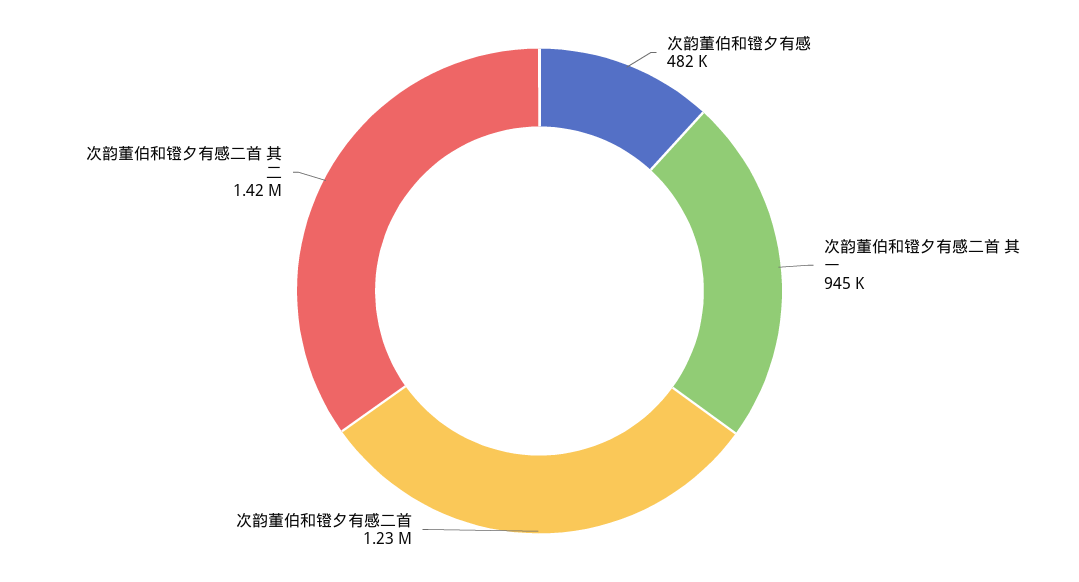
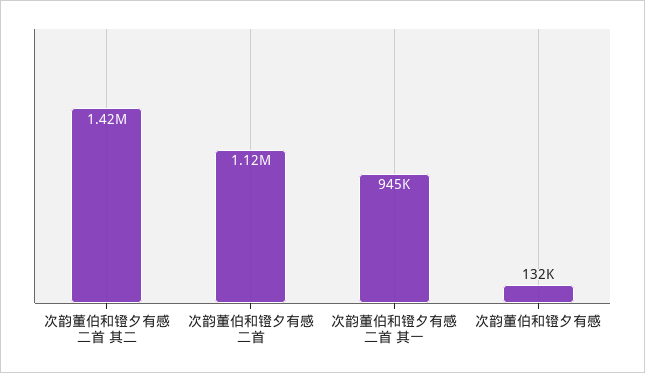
  {
-   "次韵董伯和镫夕有感": 482000,
+   "次韵董伯和镫夕有感": 132000,
    "次韵董伯和镫夕有感二首 其一": 945000,
-   "次韵董伯和镫夕有感二首": 1230000,
+   "次韵董伯和镫夕有感二首": 1120000,
    "次韵董伯和镫夕有感二首 其二": 1420000
  }

